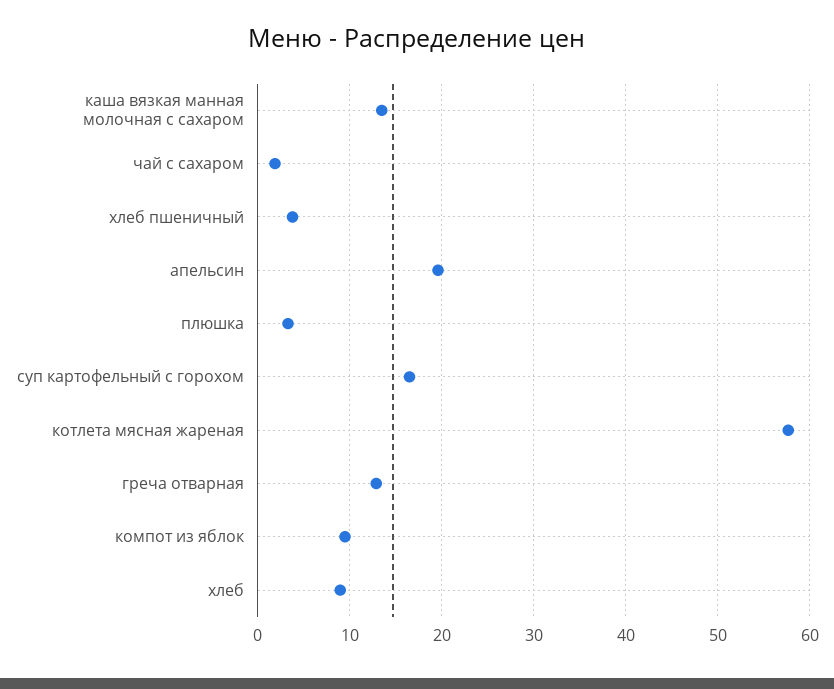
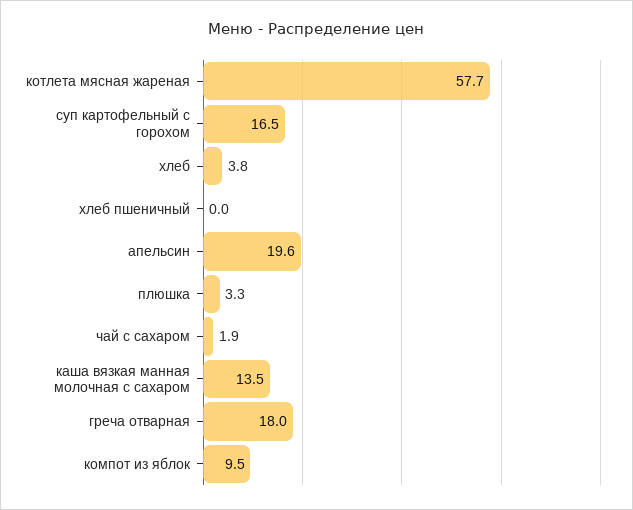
  {
    "каша вязкая манная молочная с сахаром": 13.5,
    "чай с сахаром": 1.9,
-   "хлеб пшеничный": 4,
+   "хлеб пшеничный": 0,
    "апельсин": 19.6,
    "плюшка": 3.3,
    "суп картофельный с горохом": 16.5,
    "котлета мясная жареная": 57.7,
-   "греча отварная": 13,
+   "греча отварная": 18,
    "компот из яблок": 9.5,
-   "хлеб": 9
+   "хлеб": 3.8
  }

